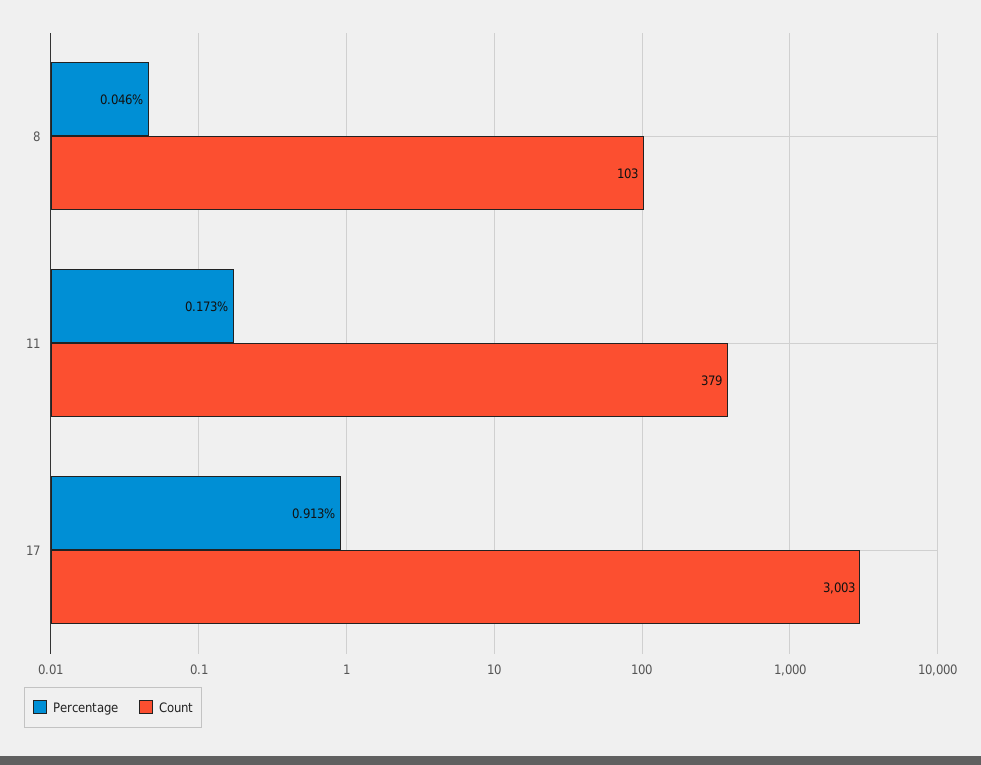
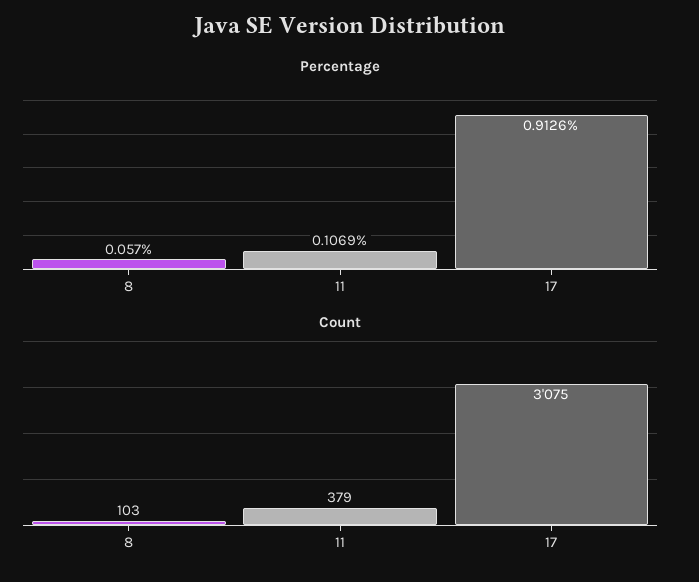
  {
    "Percentage": {
-     "8": 0.046,
+     "8": 0.057,
-     "11": 0.173,
+     "11": 0.1069,
      "17": 0.9126
    },
    "Count": {
      "8": 103,
      "11": 379,
-     "17": 3003
+     "17": 3075
    }
  }

